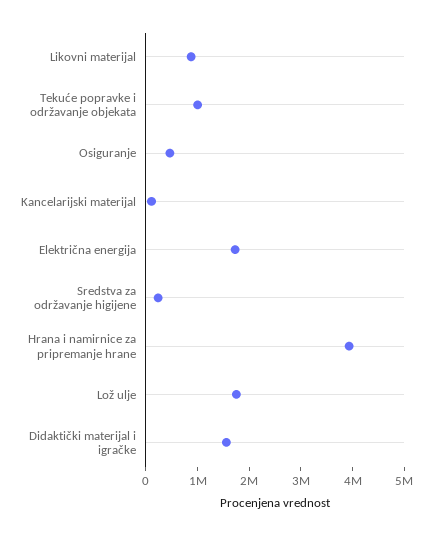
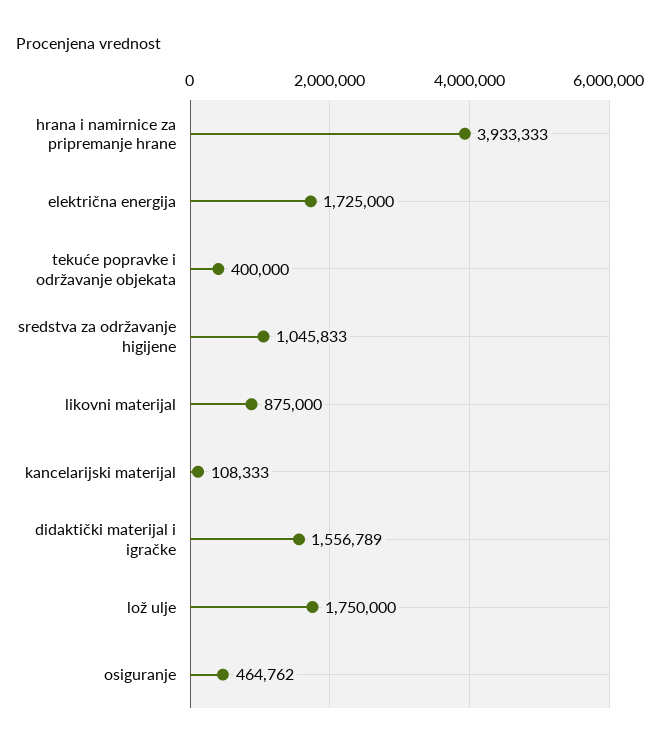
  {
    "Likovni materijal": 875000,
-   "Tekuće popravke i održavanje objekata": 1000000,
+   "Tekuće popravke i održavanje objekata": 400000,
    "Osiguranje": 464762,
    "Kancelarijski materijal": 108333,
    "Električna energija": 1725000,
-   "Sredstva za održavanje higijene": 200000,
+   "Sredstva za održavanje higijene": 1045833,
    "Hrana i namirnice za pripremanje hrane": 3933333,
    "Lož ulje": 1750000,
    "Didaktički materijal i igračke": 1556789
  }

